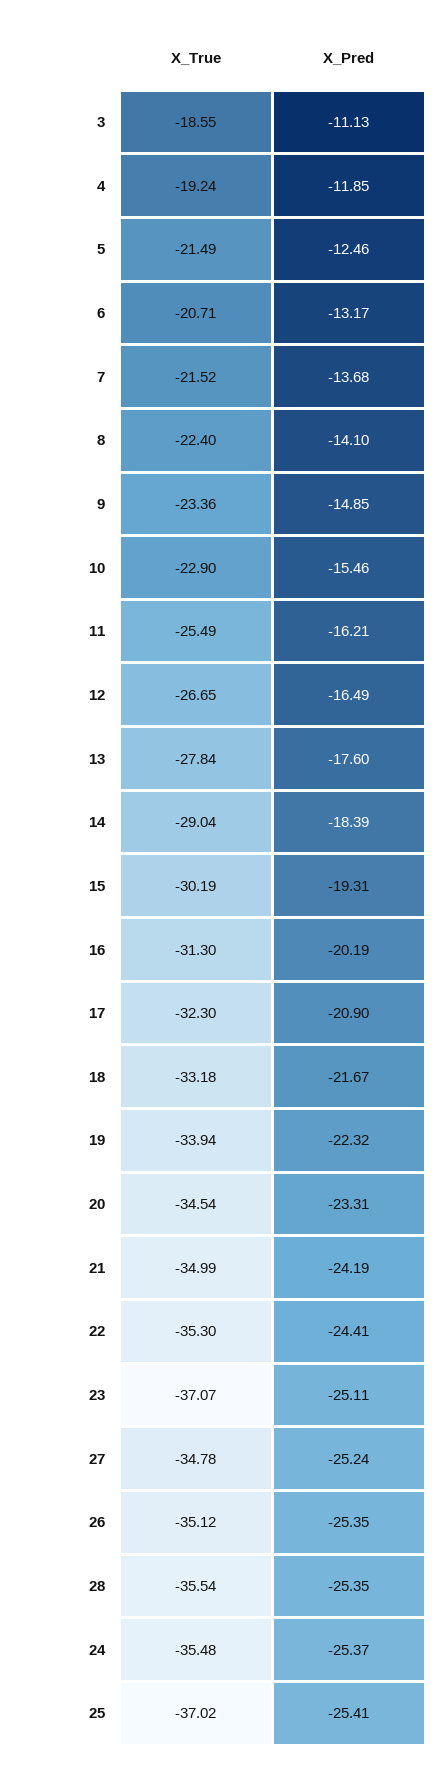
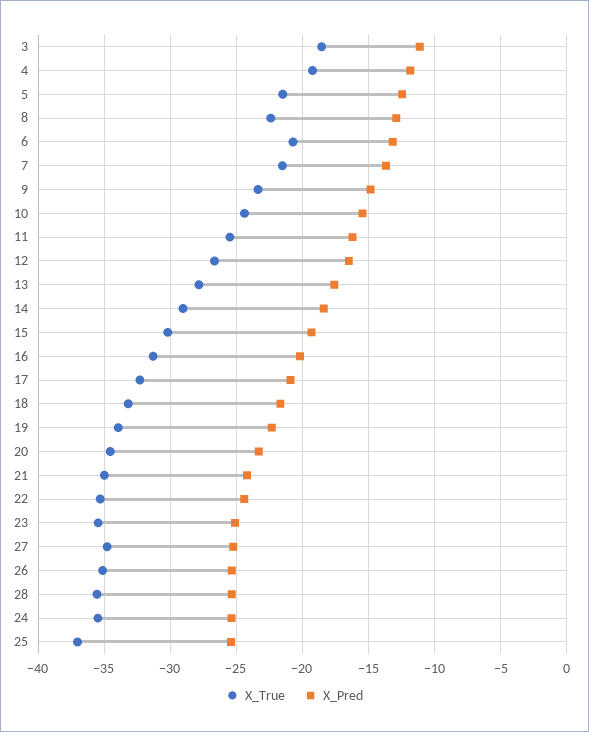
  {
    "X_True": {
      "3": -18.55,
      "4": -19.24,
      "5": -21.49,
      "6": -20.71,
      "7": -21.52,
      "8": -22.4,
      "9": -23.36,
-     "10": -22.9,
+     "10": -24.5,
      "11": -25.49,
      "12": -26.65,
      "13": -27.84,
      "14": -29.04,
      "15": -30.19,
      "16": -31.3,
      "17": -32.3,
      "18": -33.18,
      "19": -33.94,
      "20": -34.54,
      "21": -34.99,
      "22": -35.3,
-     "23": -37.07,
+     "23": -35.5,
      "27": -34.78,
      "26": -35.12,
      "28": -35.54,
      "24": -35.48,
      "25": -37.02
    },
    "X_Pred": {
      "3": -11.13,
      "4": -11.85,
      "5": -12.46,
      "6": -13.17,
      "7": -13.68,
-     "8": -14.1,
+     "8": -13,
      "9": -14.85,
      "10": -15.46,
      "11": -16.21,
      "12": -16.49,
      "13": -17.6,
      "14": -18.39,
      "15": -19.31,
      "16": -20.19,
      "17": -20.9,
      "18": -21.67,
      "19": -22.32,
      "20": -23.31,
      "21": -24.19,
      "22": -24.41,
      "23": -25.11,
      "27": -25.24,
      "26": -25.35,
      "28": -25.35,
      "24": -25.37,
      "25": -25.41
    }
  }

